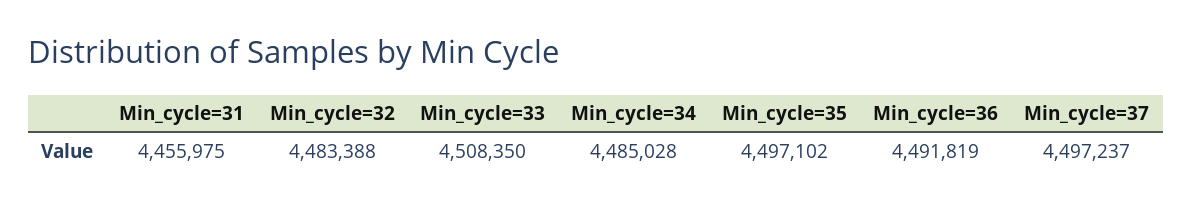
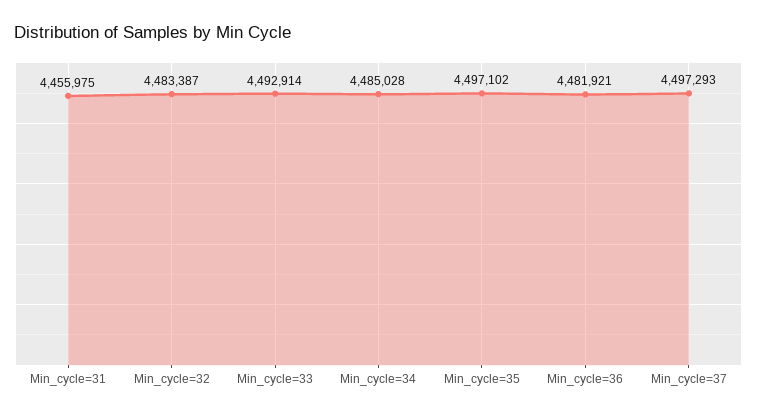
  {
    "Min_cycle=31": 4455975,
-   "Min_cycle=32": 4483388,
+   "Min_cycle=32": 4483387,
-   "Min_cycle=33": 4508350,
+   "Min_cycle=33": 4492914,
    "Min_cycle=34": 4485028,
    "Min_cycle=35": 4497102,
-   "Min_cycle=36": 4491819,
+   "Min_cycle=36": 4481921,
-   "Min_cycle=37": 4497237
+   "Min_cycle=37": 4497293
  }

